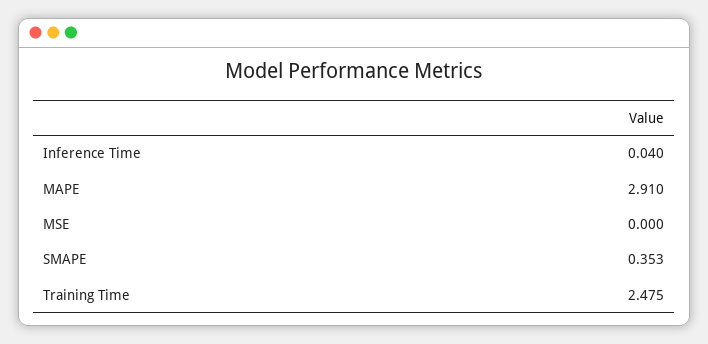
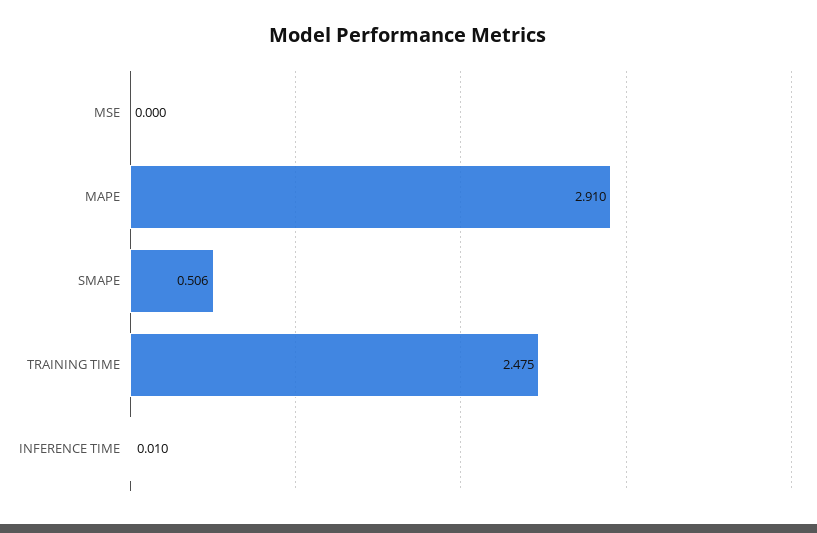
  {
-   "Inference Time": 0.04,
+   "Inference Time": 0.01,
    "MAPE": 2.91,
    "MSE": 0,
-   "SMAPE": 0.353,
+   "SMAPE": 0.506,
    "Training Time": 2.475
  }

